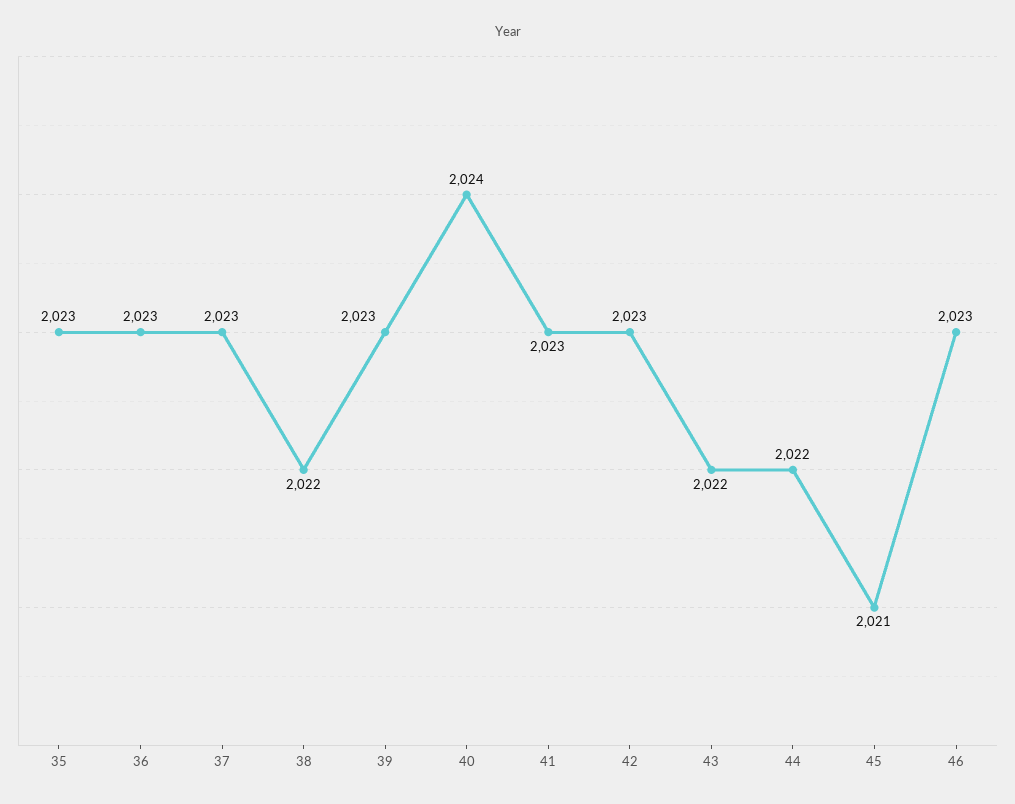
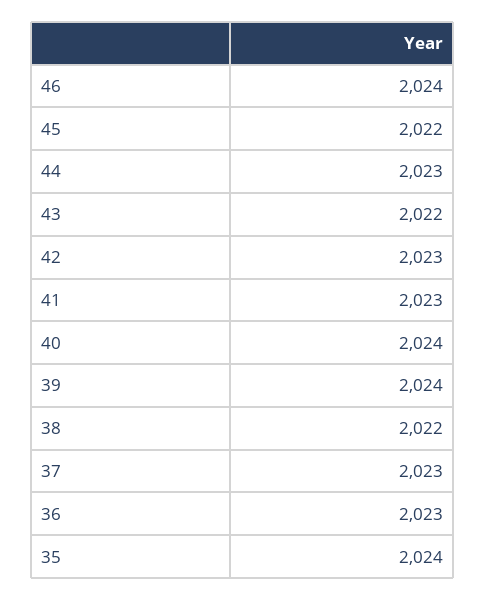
  {
-   "35": 2023,
+   "35": 2024,
    "36": 2023,
    "37": 2023,
    "38": 2022,
-   "39": 2023,
+   "39": 2024,
    "40": 2024,
    "41": 2023,
    "42": 2023,
    "43": 2022,
-   "44": 2022,
+   "44": 2023,
-   "45": 2021,
+   "45": 2022,
-   "46": 2023
+   "46": 2024
  }

